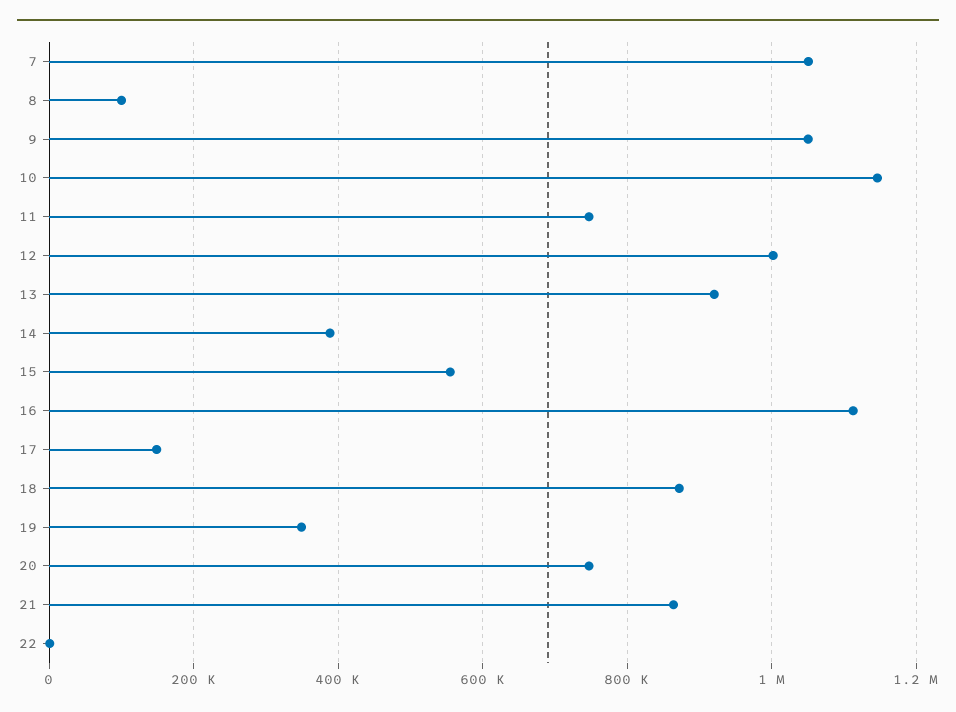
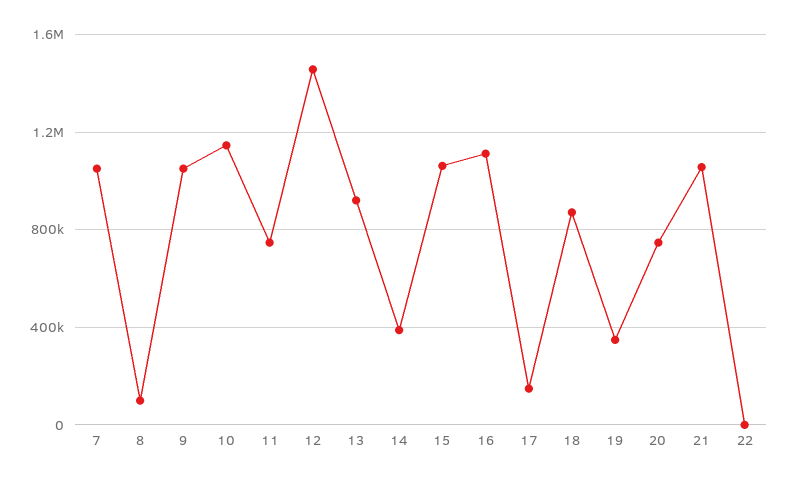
  {
    "7": 1060000,
    "8": 100000,
    "9": 1060000,
    "10": 1140000,
    "11": 740000,
-   "12": 1000000,
+   "12": 1450000,
    "13": 920000,
    "14": 380000,
-   "15": 560000,
+   "15": 1050000,
    "16": 1120000,
    "17": 140000,
    "18": 880000,
    "19": 340000,
    "20": 740000,
-   "21": 860000,
+   "21": 1050000,
    "22": 0
  }

